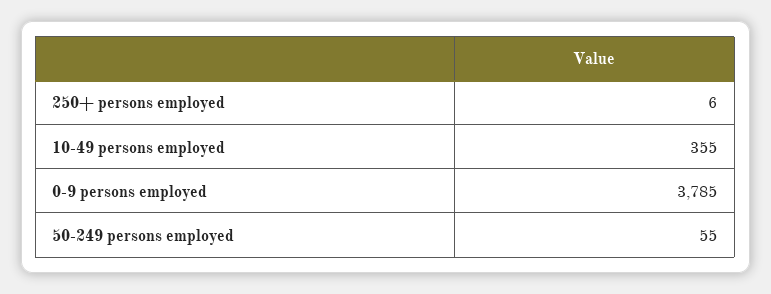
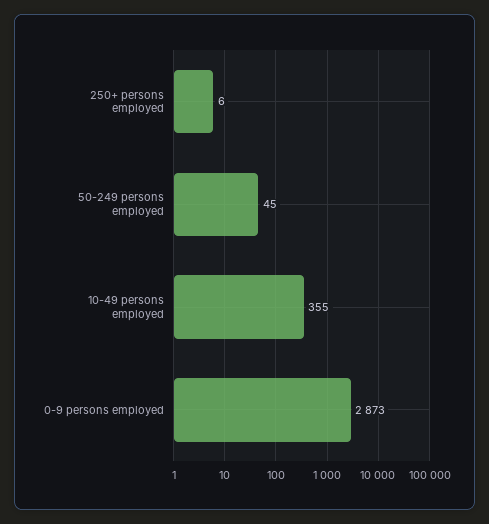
  {
    "250+ persons employed": 6,
    "10-49 persons employed": 355,
-   "0-9 persons employed": 3785,
+   "0-9 persons employed": 2873,
-   "50-249 persons employed": 55
+   "50-249 persons employed": 45
  }

